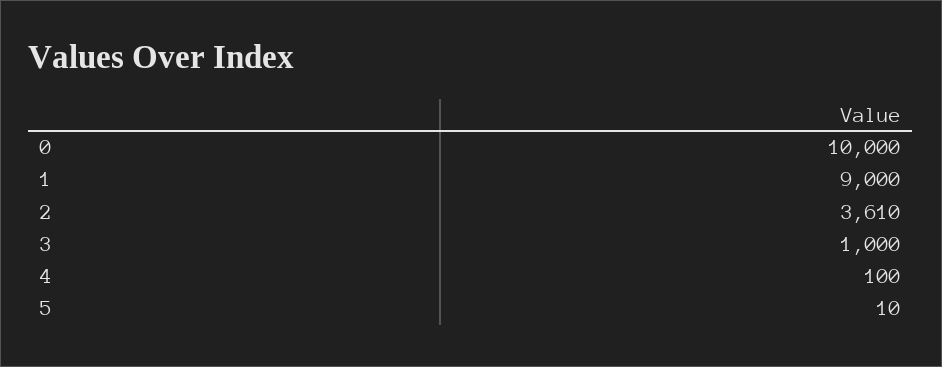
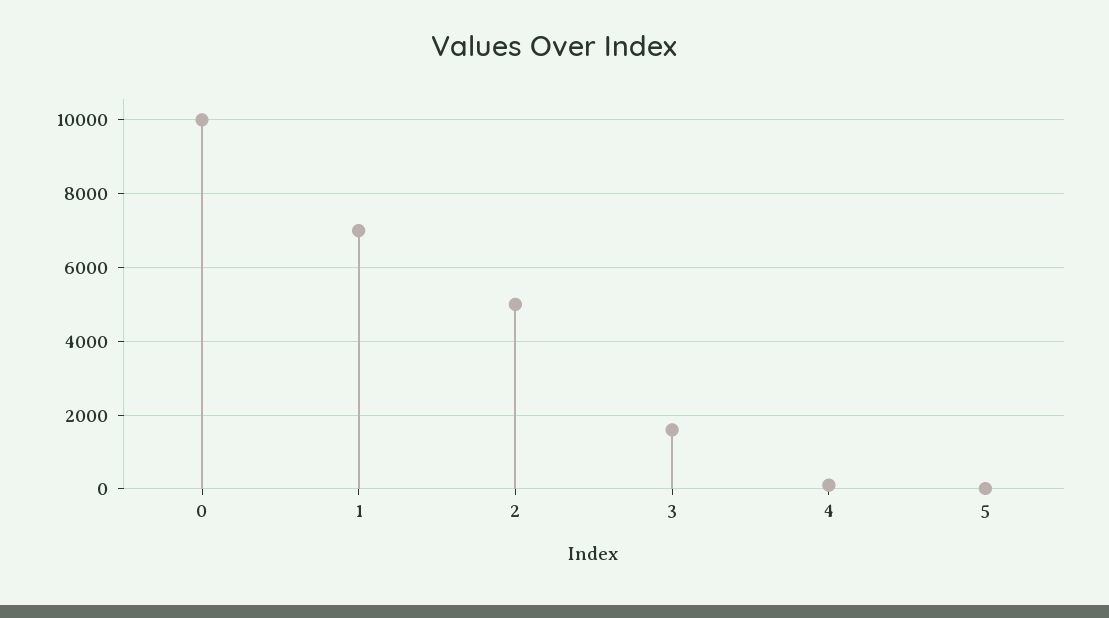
  {
    "0": 10000,
-   "1": 9000,
+   "1": 7000,
-   "2": 3610,
+   "2": 5000,
-   "3": 1000,
+   "3": 1600,
    "4": 100,
    "5": 10
  }

